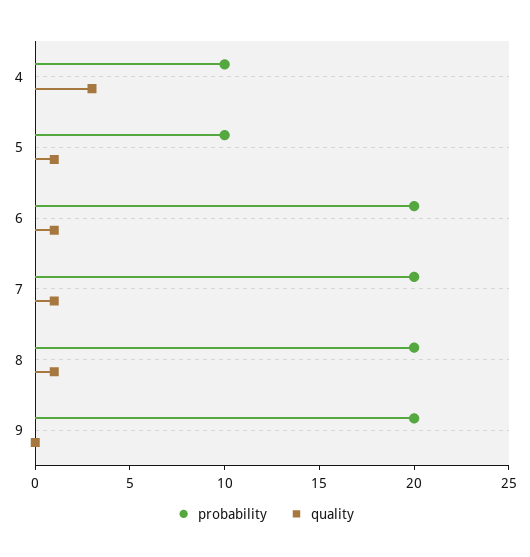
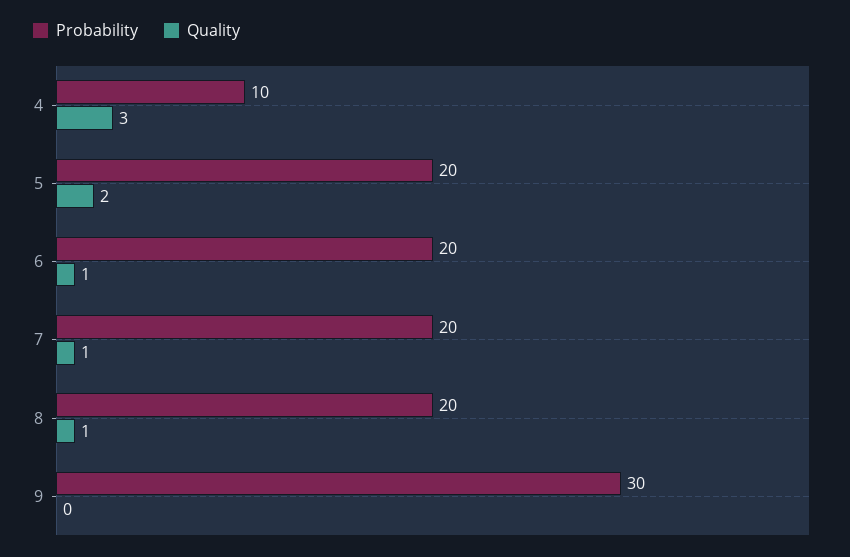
  {
    "probability": {
      "4": 10,
-     "5": 10,
+     "5": 20,
      "6": 20,
      "7": 20,
      "8": 20,
-     "9": 20
+     "9": 30
    },
    "quality": {
      "4": 3,
-     "5": 1,
+     "5": 2,
      "6": 1,
      "7": 1,
      "8": 1,
      "9": 0
    }
  }

